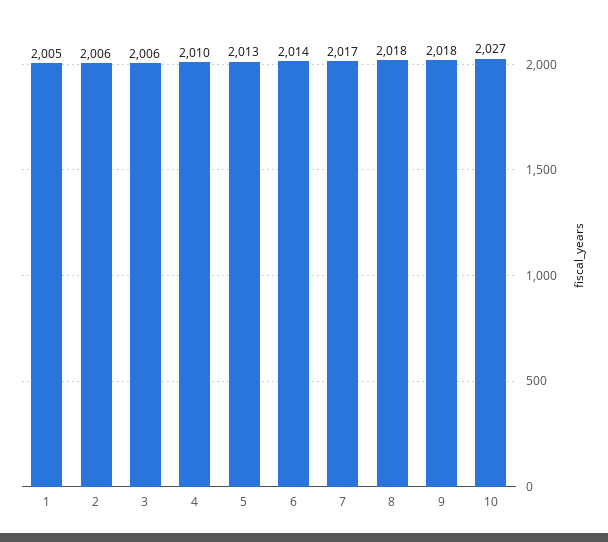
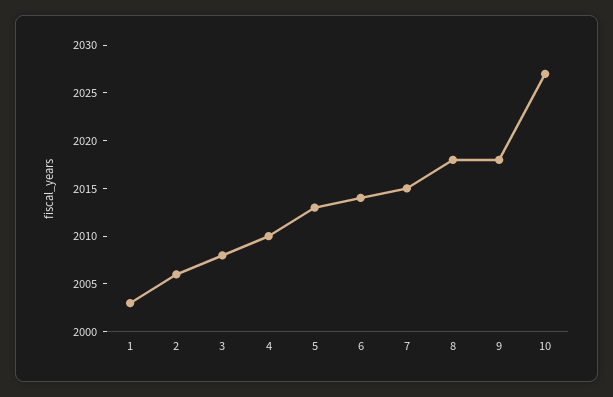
  {
-   "1": 2005,
+   "1": 2003,
    "2": 2006,
-   "3": 2006,
+   "3": 2008,
    "4": 2010,
    "5": 2013,
    "6": 2014,
-   "7": 2017,
+   "7": 2015,
    "8": 2018,
    "9": 2018,
    "10": 2027
  }

